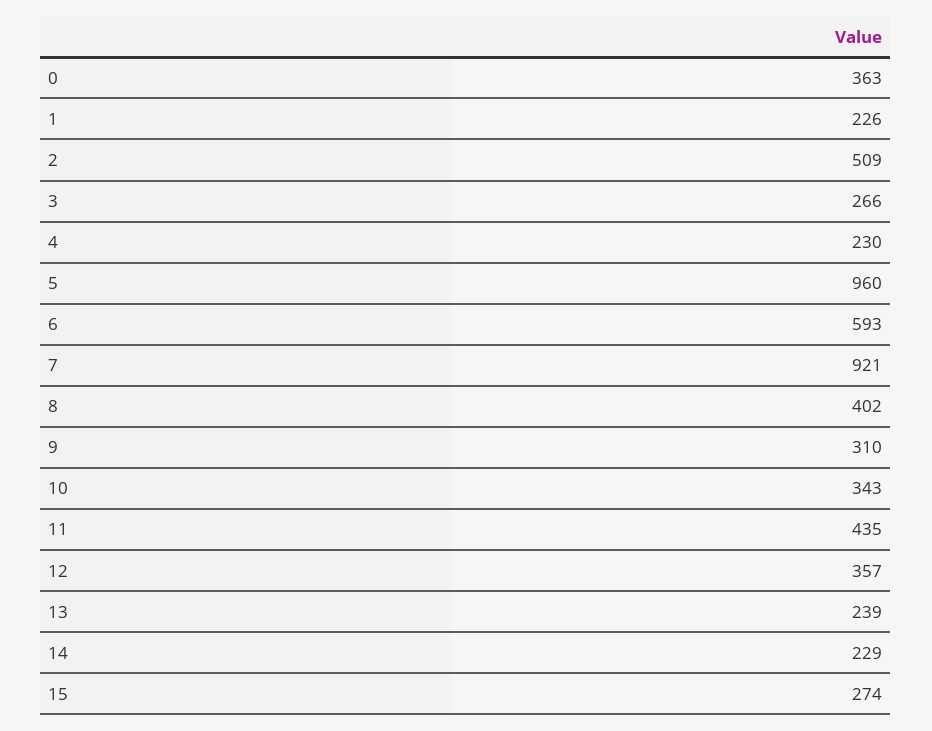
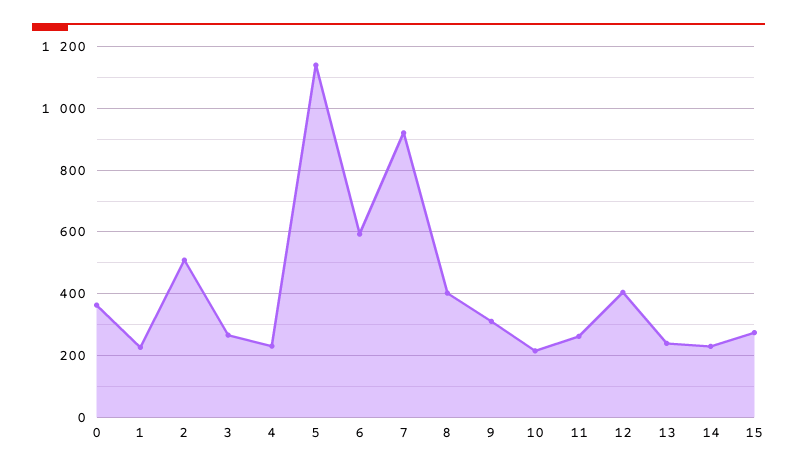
  {
    "0": 363,
    "1": 226,
    "2": 509,
    "3": 266,
    "4": 230,
-   "5": 960,
+   "5": 1140,
    "6": 593,
    "7": 921,
    "8": 402,
    "9": 310,
-   "10": 343,
+   "10": 220,
-   "11": 435,
+   "11": 260,
-   "12": 357,
+   "12": 400,
    "13": 239,
    "14": 229,
    "15": 274
  }

